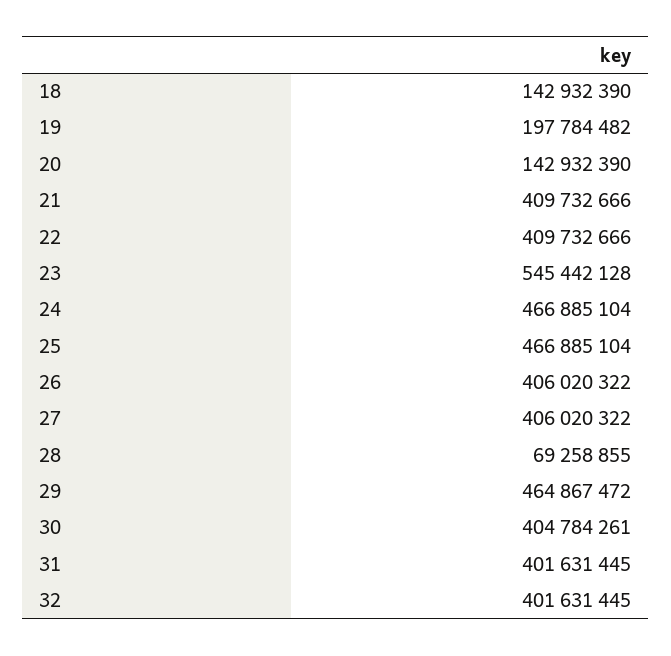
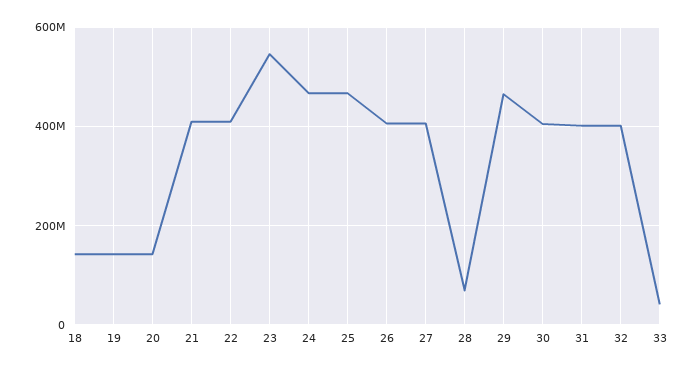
  {
    "18": 142932390,
-   "19": 197784482,
+   "19": 140000000,
    "20": 142932390,
    "21": 409732666,
    "22": 409732666,
    "23": 545442128,
    "24": 466885104,
    "25": 466885104,
    "26": 406020322,
    "27": 406020322,
    "28": 69258855,
    "29": 464867472,
    "30": 404784261,
    "31": 401631445,
-   "32": 401631445
+   "32": 401631445,
+   "33": 40000000
  }

